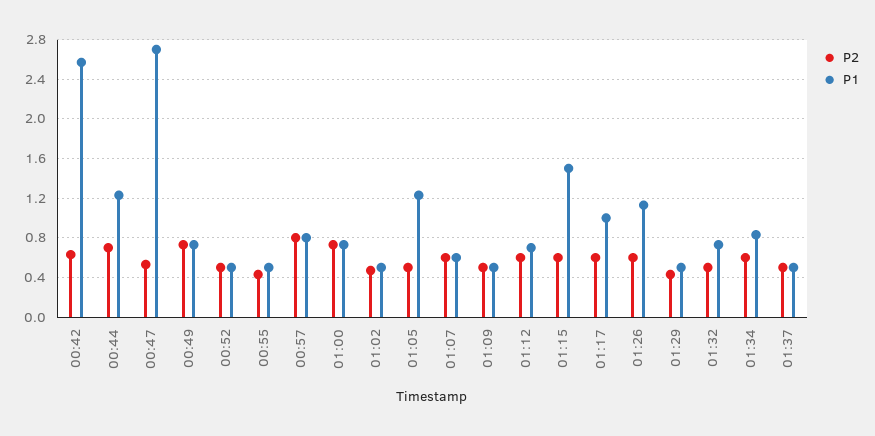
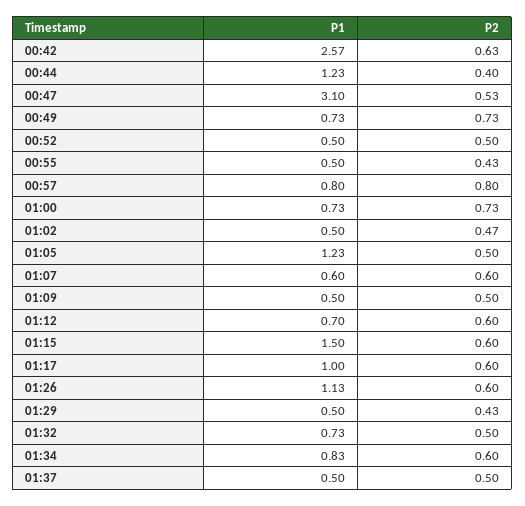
  {
    "P2": {
      "00:42": 0.63,
-     "00:44": 0.7,
+     "00:44": 0.4,
      "00:47": 0.53,
      "00:49": 0.73,
      "00:52": 0.5,
      "00:55": 0.43,
      "00:57": 0.8,
      "01:00": 0.73,
      "01:02": 0.47,
      "01:05": 0.5,
      "01:07": 0.6,
      "01:09": 0.5,
      "01:12": 0.6,
      "01:15": 0.6,
      "01:17": 0.6,
      "01:26": 0.6,
      "01:29": 0.43,
      "01:32": 0.5,
      "01:34": 0.6,
      "01:37": 0.5
    },
    "P1": {
      "00:42": 2.57,
      "00:44": 1.23,
-     "00:47": 2.7,
+     "00:47": 3.1,
      "00:49": 0.73,
      "00:52": 0.5,
      "00:55": 0.5,
      "00:57": 0.8,
      "01:00": 0.73,
      "01:02": 0.5,
      "01:05": 1.23,
      "01:07": 0.6,
      "01:09": 0.5,
      "01:12": 0.7,
      "01:15": 1.5,
      "01:17": 1,
      "01:26": 1.13,
      "01:29": 0.5,
      "01:32": 0.73,
      "01:34": 0.83,
      "01:37": 0.5
    }
  }

